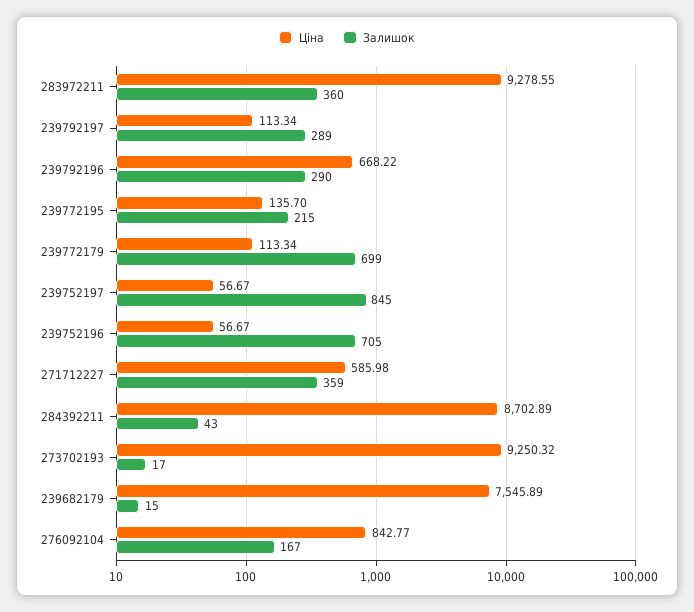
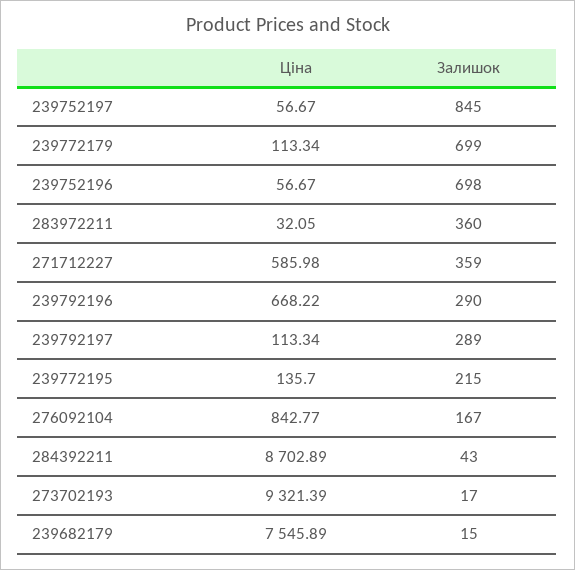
  {
    "Ціна": {
-     "283972211": 9278.55,
+     "283972211": 32.05,
      "239792197": 113.34,
      "239792196": 668.22,
      "239772195": 135.7,
      "239772179": 113.34,
      "239752197": 56.67,
      "239752196": 56.67,
      "271712227": 585.98,
      "284392211": 8702.89,
-     "273702193": 9250.32,
+     "273702193": 9321.39,
      "239682179": 7545.89,
      "276092104": 842.77
    },
    "Залишок": {
      "283972211": 360,
      "239792197": 289,
      "239792196": 290,
      "239772195": 215,
      "239772179": 699,
      "239752197": 845,
-     "239752196": 705,
+     "239752196": 698,
      "271712227": 359,
      "284392211": 43,
      "273702193": 17,
      "239682179": 15,
      "276092104": 167
    }
  }

